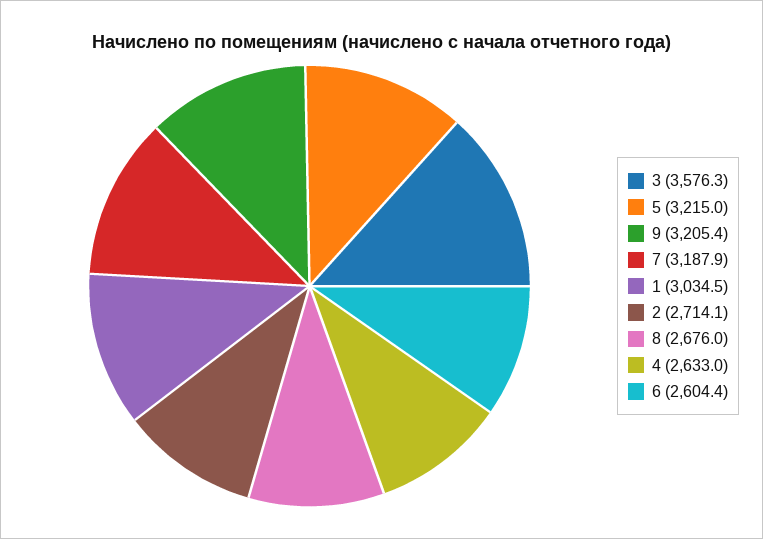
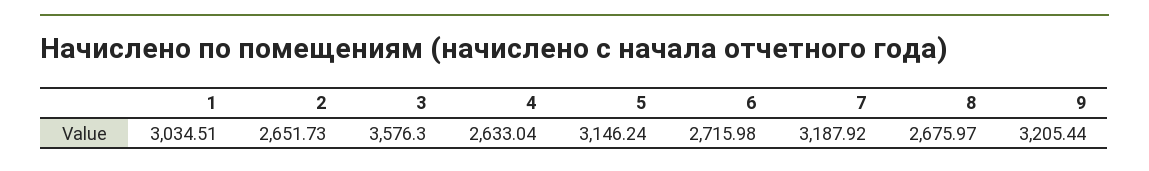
  {
    "3": 3576.3,
-   "5": 3215,
+   "5": 3146.24,
    "9": 3205.44,
    "7": 3187.92,
    "1": 3034.51,
-   "2": 2714.1,
+   "2": 2651.73,
    "8": 2675.97,
    "4": 2633.04,
-   "6": 2604.4
+   "6": 2715.98
  }

